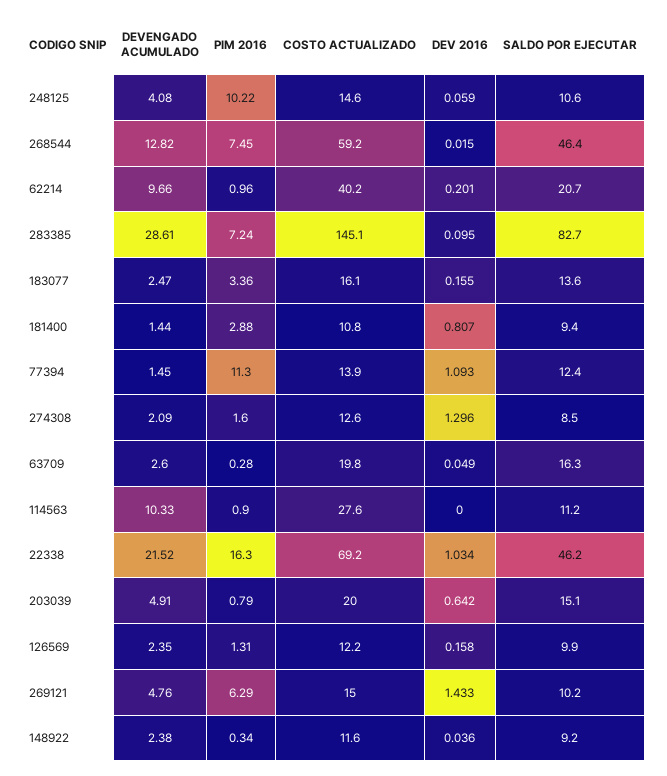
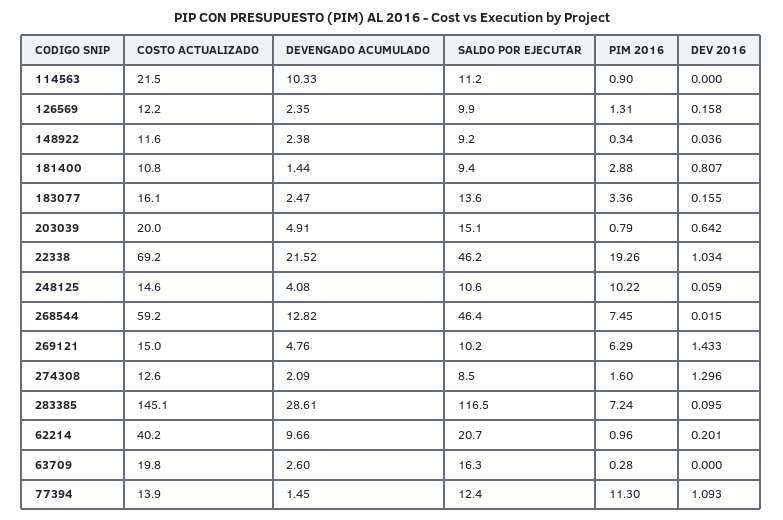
  {
    "DEVENGADO ACUMULADO": {
      "248125": 4.08,
      "268544": 12.82,
      "62214": 9.66,
      "283385": 28.61,
      "183077": 2.47,
      "181400": 1.44,
      "77394": 1.45,
      "274308": 2.09,
      "63709": 2.6,
      "114563": 10.33,
      "22338": 21.52,
      "203039": 4.91,
      "126569": 2.35,
      "269121": 4.76,
      "148922": 2.38
    },
    "PIM 2016": {
      "248125": 10.22,
      "268544": 7.45,
      "62214": 0.96,
      "283385": 7.24,
      "183077": 3.36,
      "181400": 2.88,
      "77394": 11.3,
      "274308": 1.6,
      "63709": 0.28,
      "114563": 0.9,
-     "22338": 16.3,
+     "22338": 19.26,
      "203039": 0.79,
      "126569": 1.31,
      "269121": 6.29,
      "148922": 0.34
    },
    "COSTO ACTUALIZADO": {
      "248125": 14.6,
      "268544": 59.2,
      "62214": 40.2,
      "283385": 145.1,
      "183077": 16.1,
      "181400": 10.8,
      "77394": 13.9,
      "274308": 12.6,
      "63709": 19.8,
-     "114563": 27.6,
+     "114563": 21.5,
      "22338": 69.2,
      "203039": 20,
      "126569": 12.2,
      "269121": 15,
      "148922": 11.6
    },
    "DEV 2016": {
      "248125": 0.059,
      "268544": 0.015,
      "62214": 0.201,
      "283385": 0.095,
      "183077": 0.155,
      "181400": 0.807,
      "77394": 1.093,
      "274308": 1.296,
-     "63709": 0.049,
+     "63709": 0,
      "114563": 0,
      "22338": 1.034,
      "203039": 0.642,
      "126569": 0.158,
      "269121": 1.433,
      "148922": 0.036
    },
    "SALDO POR EJECUTAR": {
      "248125": 10.6,
      "268544": 46.4,
      "62214": 20.7,
-     "283385": 82.7,
+     "283385": 116.5,
      "183077": 13.6,
      "181400": 9.4,
      "77394": 12.4,
      "274308": 8.5,
      "63709": 16.3,
      "114563": 11.2,
      "22338": 46.2,
      "203039": 15.1,
      "126569": 9.9,
      "269121": 10.2,
      "148922": 9.2
    }
  }

